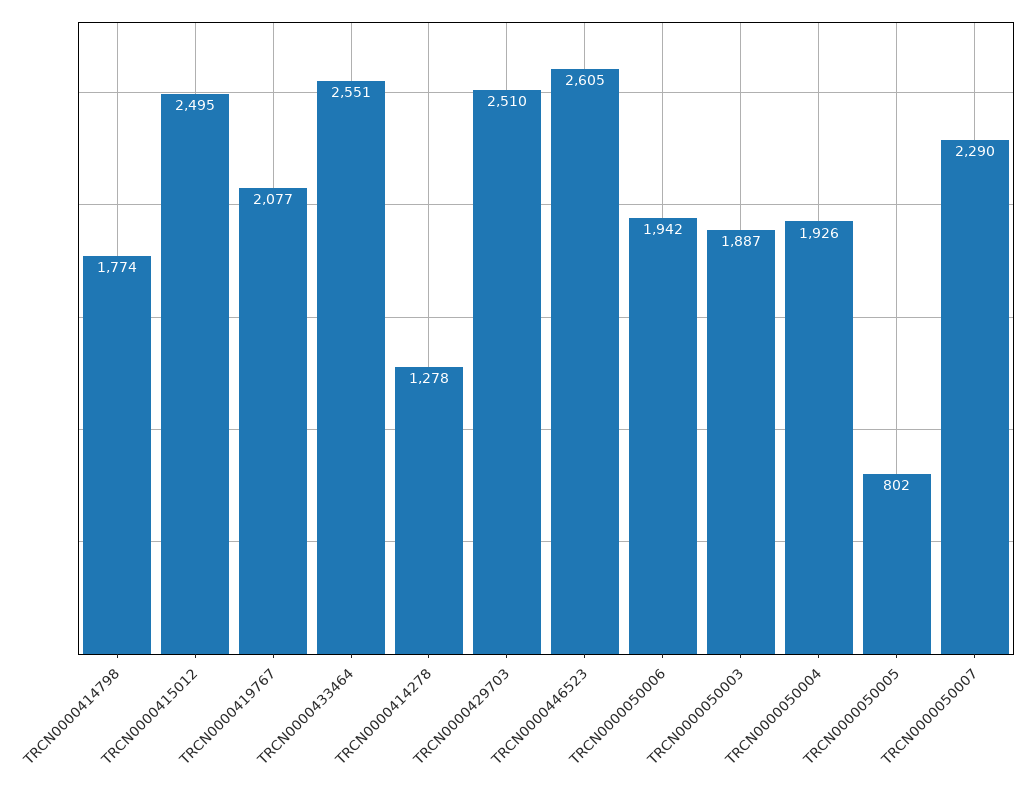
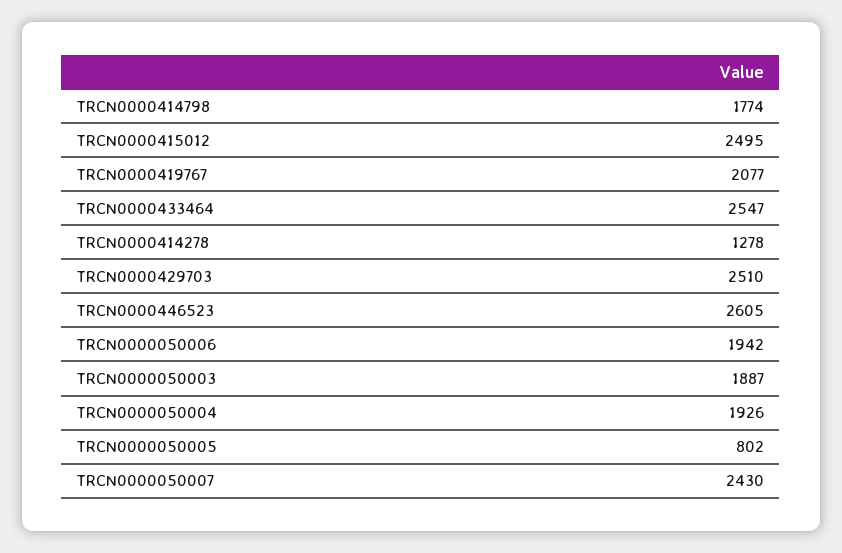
  {
    "TRCN0000414798": 1774,
    "TRCN0000415012": 2495,
    "TRCN0000419767": 2077,
-   "TRCN0000433464": 2551,
+   "TRCN0000433464": 2547,
    "TRCN0000414278": 1278,
    "TRCN0000429703": 2510,
    "TRCN0000446523": 2605,
    "TRCN0000050006": 1942,
    "TRCN0000050003": 1887,
    "TRCN0000050004": 1926,
    "TRCN0000050005": 802,
-   "TRCN0000050007": 2290
+   "TRCN0000050007": 2430
  }

